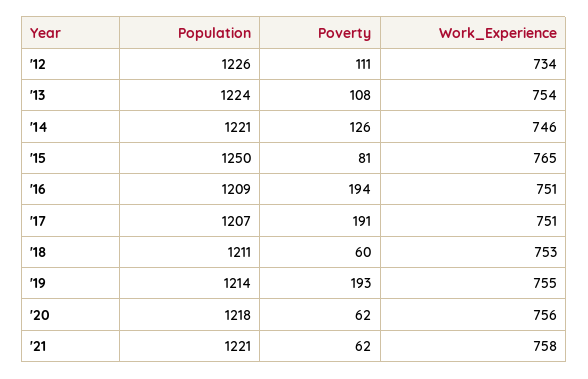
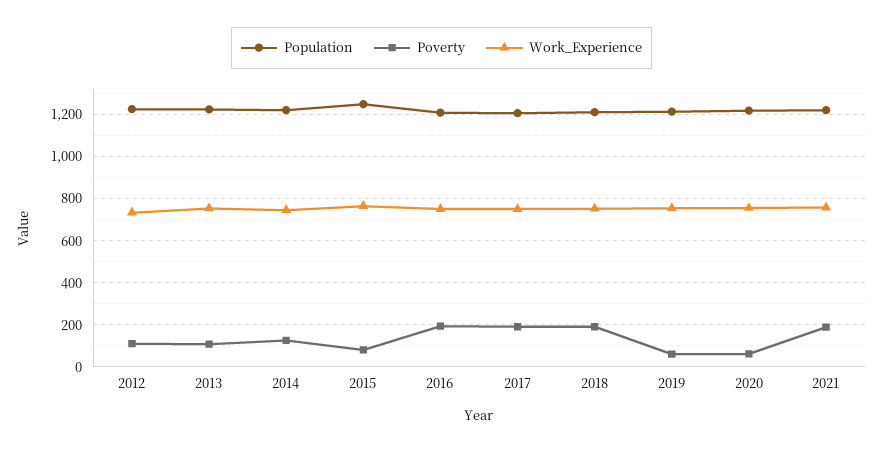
  {
    "Population": {
      "'12": 1226,
      "'13": 1224,
      "'14": 1221,
      "'15": 1250,
      "'16": 1209,
      "'17": 1207,
      "'18": 1211,
      "'19": 1214,
      "'20": 1218,
      "'21": 1221
    },
    "Poverty": {
      "'12": 111,
      "'13": 108,
      "'14": 126,
      "'15": 81,
      "'16": 194,
      "'17": 191,
-     "'18": 60,
+     "'18": 200,
-     "'19": 193,
+     "'19": 50,
      "'20": 62,
-     "'21": 62
+     "'21": 200
    },
    "Work_Experience": {
      "'12": 734,
      "'13": 754,
      "'14": 746,
      "'15": 765,
      "'16": 751,
      "'17": 751,
      "'18": 753,
      "'19": 755,
      "'20": 756,
      "'21": 758
    }
  }

